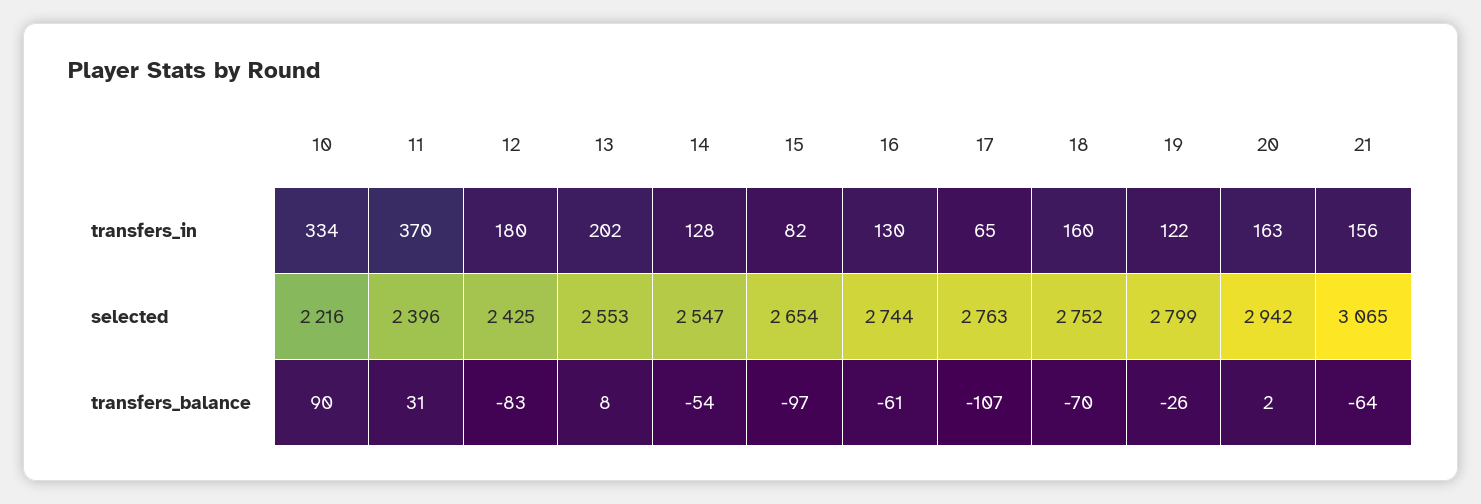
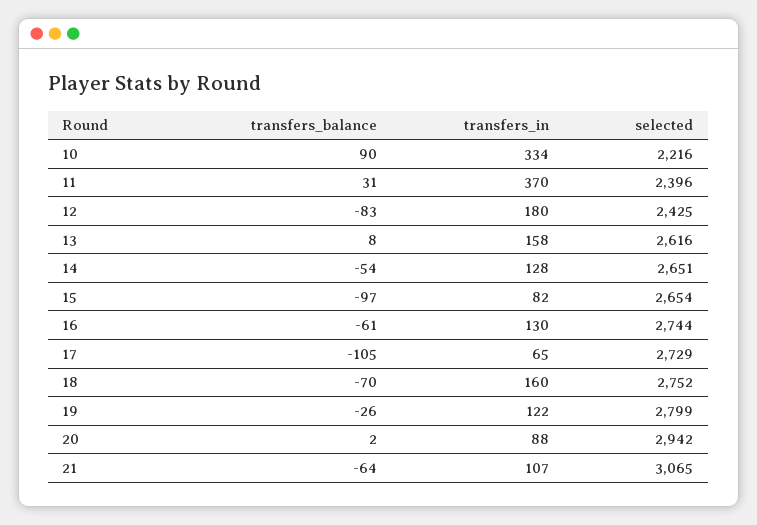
  {
    "10": {
      "transfers_in": 334,
      "selected": 2216,
      "transfers_balance": 90
    },
    "11": {
      "transfers_in": 370,
      "selected": 2396,
      "transfers_balance": 31
    },
    "12": {
      "transfers_in": 180,
      "selected": 2425,
      "transfers_balance": -83
    },
    "13": {
-     "transfers_in": 202,
+     "transfers_in": 158,
-     "selected": 2553,
+     "selected": 2616,
      "transfers_balance": 8
    },
    "14": {
      "transfers_in": 128,
-     "selected": 2547,
+     "selected": 2651,
      "transfers_balance": -54
    },
    "15": {
      "transfers_in": 82,
      "selected": 2654,
      "transfers_balance": -97
    },
    "16": {
      "transfers_in": 130,
      "selected": 2744,
      "transfers_balance": -61
    },
    "17": {
      "transfers_in": 65,
-     "selected": 2763,
+     "selected": 2729,
-     "transfers_balance": -107
+     "transfers_balance": -105
    },
    "18": {
      "transfers_in": 160,
      "selected": 2752,
      "transfers_balance": -70
    },
    "19": {
      "transfers_in": 122,
      "selected": 2799,
      "transfers_balance": -26
    },
    "20": {
-     "transfers_in": 163,
+     "transfers_in": 88,
      "selected": 2942,
      "transfers_balance": 2
    },
    "21": {
-     "transfers_in": 156,
+     "transfers_in": 107,
      "selected": 3065,
      "transfers_balance": -64
    }
  }

